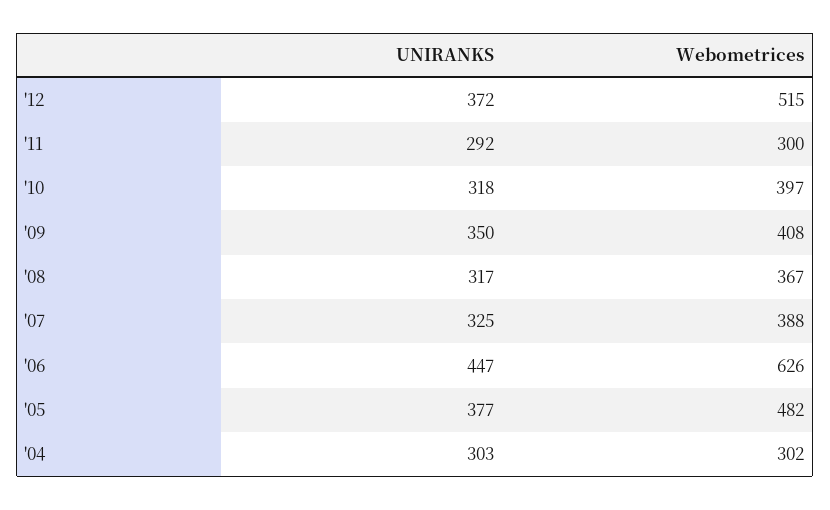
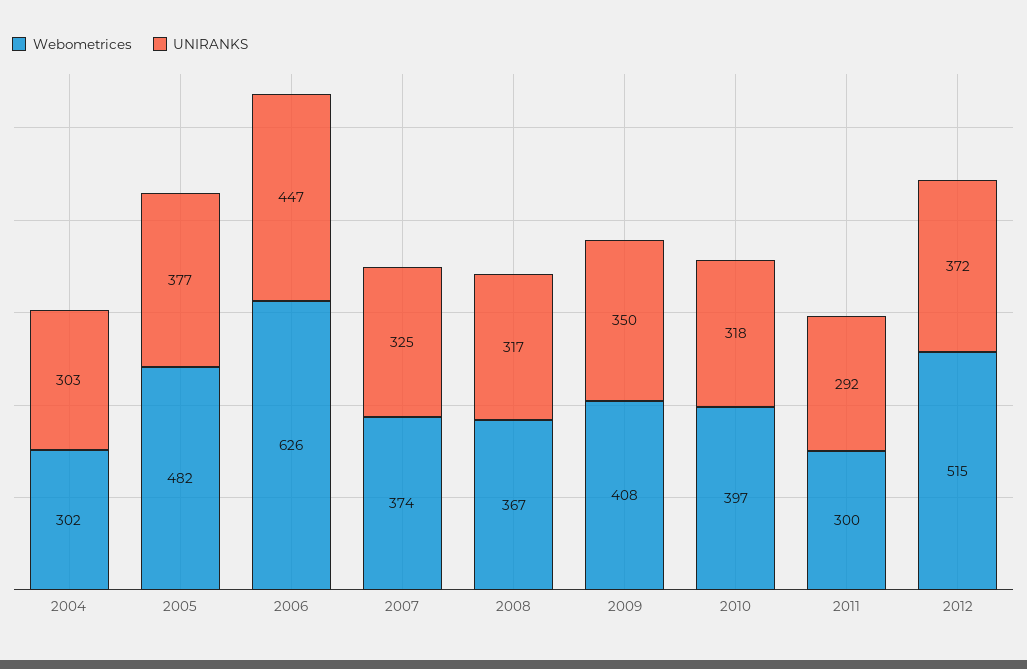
  {
    "UNIRANKS": {
      "'12": 372,
      "'11": 292,
      "'10": 318,
      "'09": 350,
      "'08": 317,
      "'07": 325,
      "'06": 447,
      "'05": 377,
      "'04": 303
    },
    "Webometrices": {
      "'12": 515,
      "'11": 300,
      "'10": 397,
      "'09": 408,
      "'08": 367,
-     "'07": 388,
+     "'07": 374,
      "'06": 626,
      "'05": 482,
      "'04": 302
    }
  }

